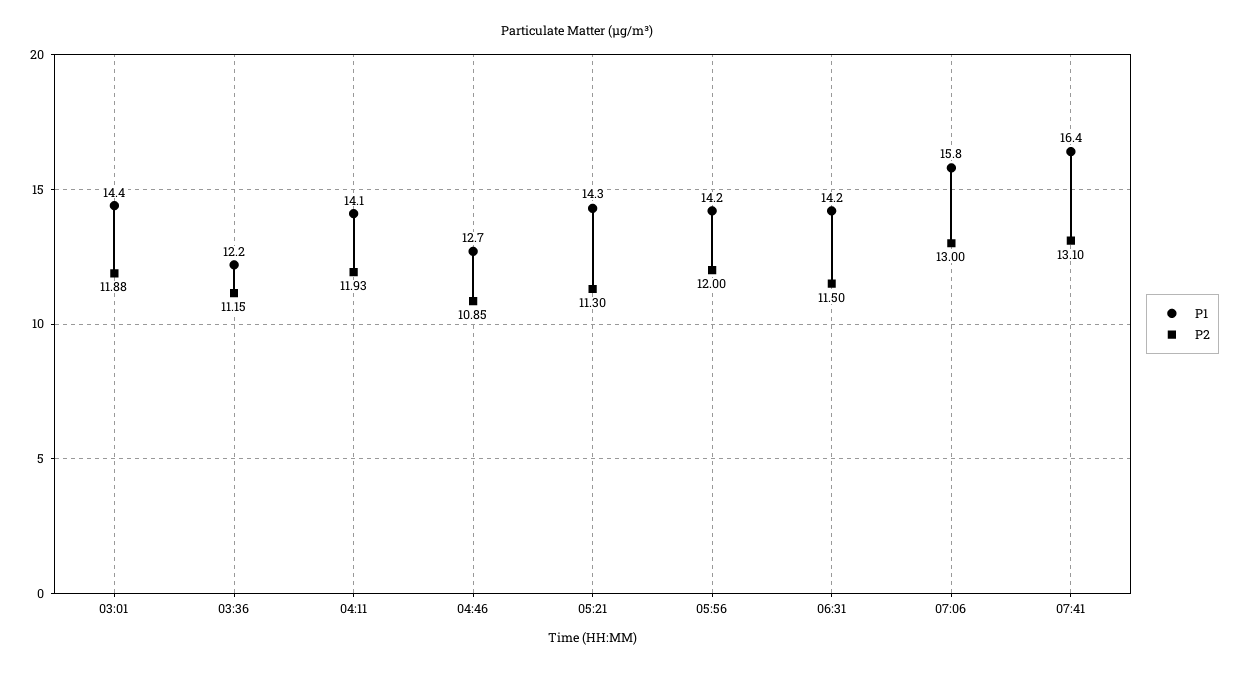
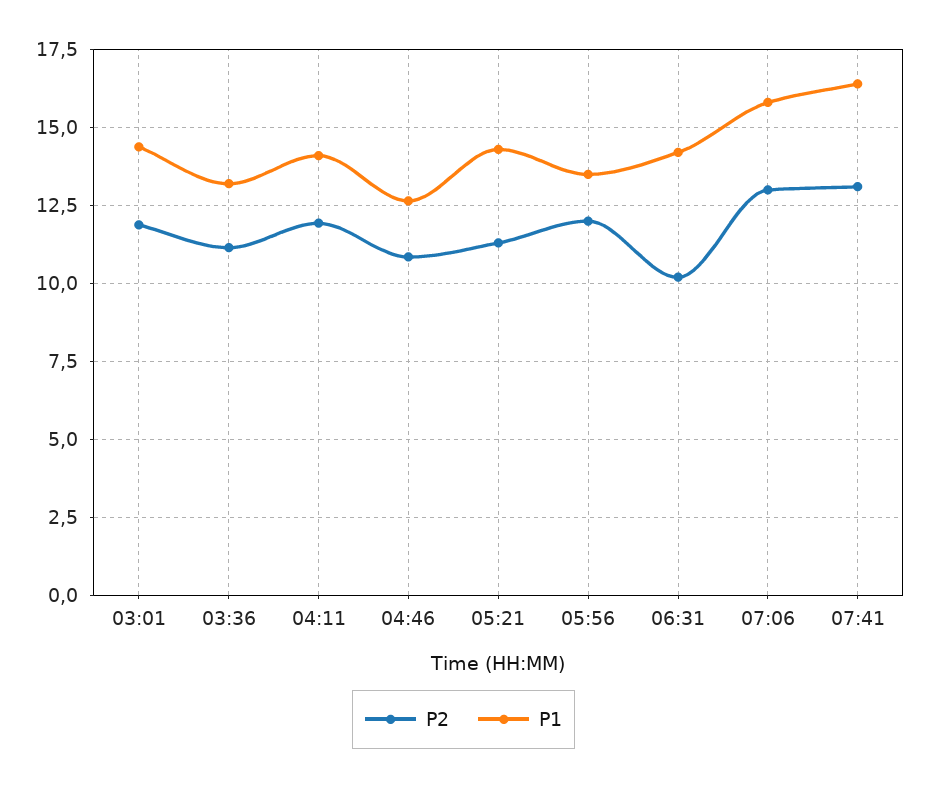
  {
    "P1": {
      "03:01": 14.4,
-     "03:36": 12.2,
+     "03:36": 13.25,
      "04:11": 14.1,
      "04:46": 12.7,
      "05:21": 14.3,
-     "05:56": 14.2,
+     "05:56": 13.5,
      "06:31": 14.2,
      "07:06": 15.8,
      "07:41": 16.4
    },
    "P2": {
      "03:01": 11.88,
      "03:36": 11.15,
      "04:11": 11.93,
      "04:46": 10.85,
      "05:21": 11.3,
      "05:56": 12,
-     "06:31": 11.5,
+     "06:31": 10.25,
      "07:06": 13,
      "07:41": 13.1
    }
  }

